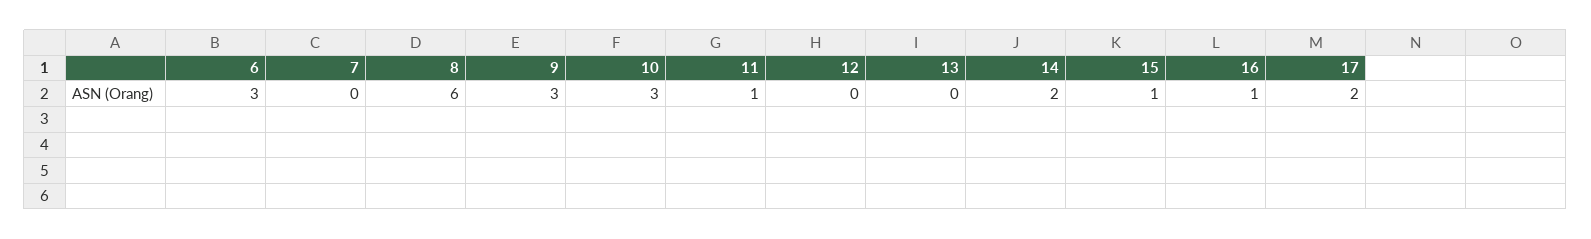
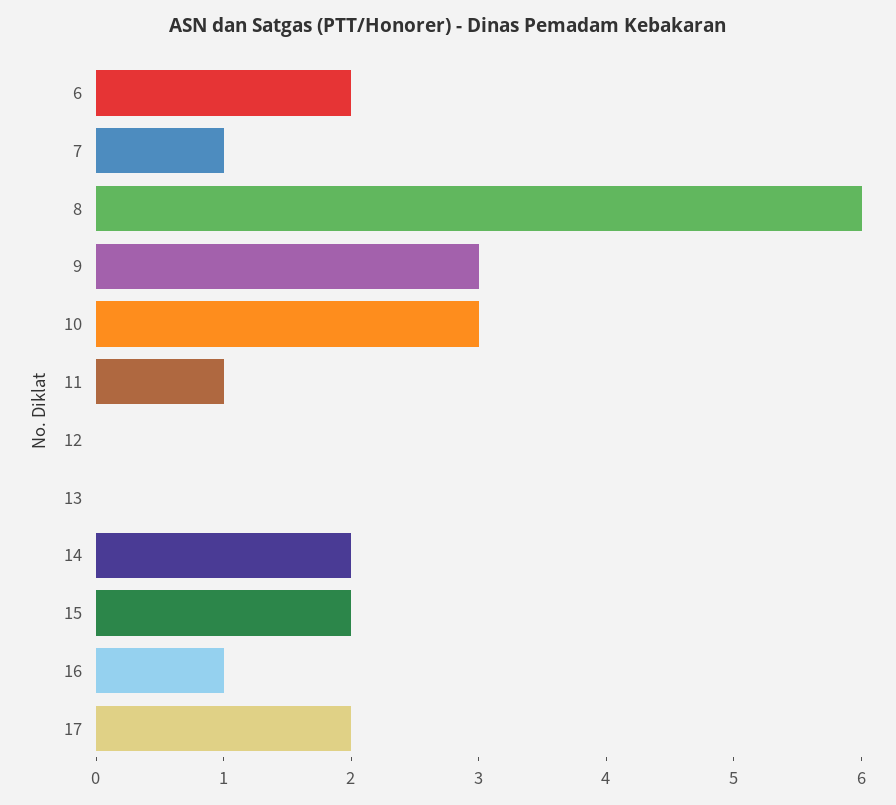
  {
-   "6": 3,
+   "6": 2,
-   "7": 0,
+   "7": 1,
    "8": 6,
    "9": 3,
    "10": 3,
    "11": 1,
    "12": 0,
    "13": 0,
    "14": 2,
-   "15": 1,
+   "15": 2,
    "16": 1,
    "17": 2
  }

